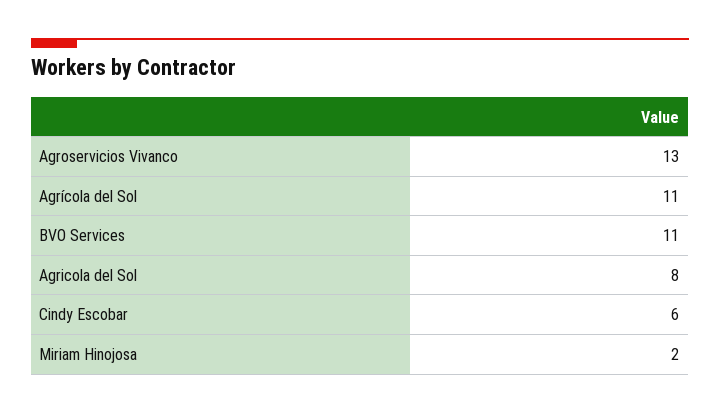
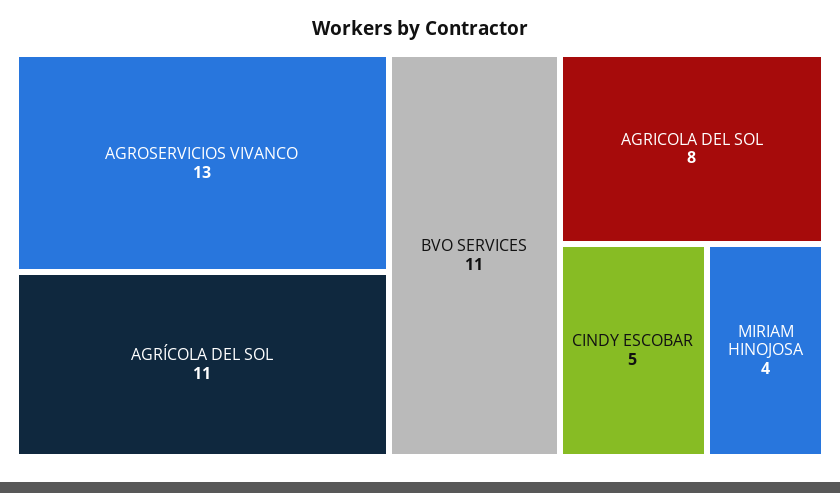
  {
    "Agroservicios Vivanco": 13,
    "Agrícola del Sol": 11,
    "BVO Services": 11,
    "Agricola del Sol": 8,
-   "Cindy Escobar": 6,
+   "Cindy Escobar": 5,
-   "Miriam Hinojosa": 2
+   "Miriam Hinojosa": 4
  }

